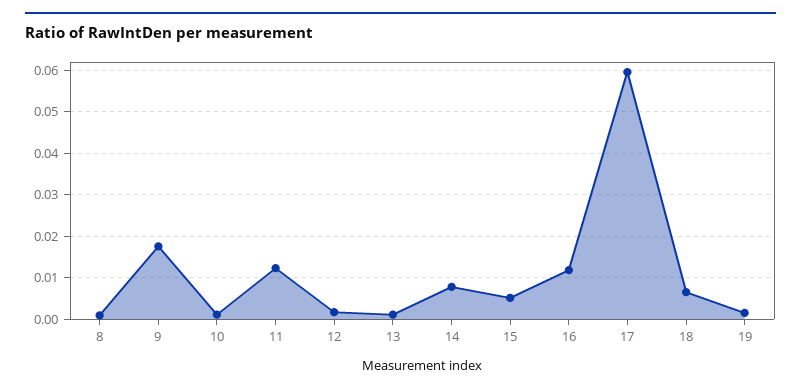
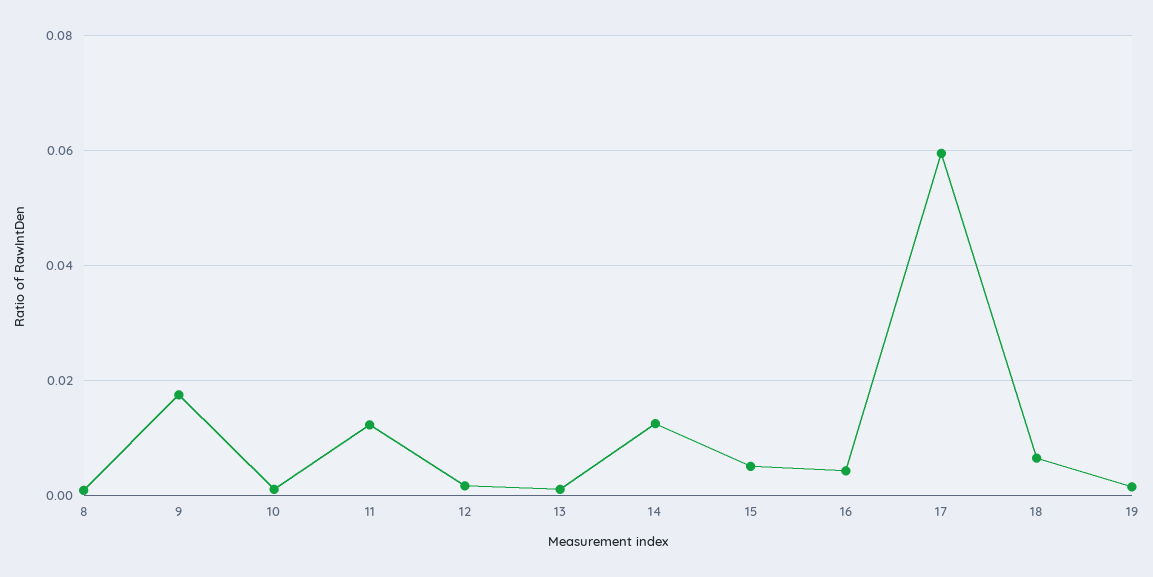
  {
    "8": 0,
    "9": 0.018,
    "10": 0.002,
    "11": 0.012,
    "12": 0.002,
    "13": 0.002,
-   "14": 0.008,
+   "14": 0.012,
    "15": 0.006,
-   "16": 0.012,
+   "16": 0.004,
    "17": 0.06,
    "18": 0.006,
    "19": 0.002
  }

